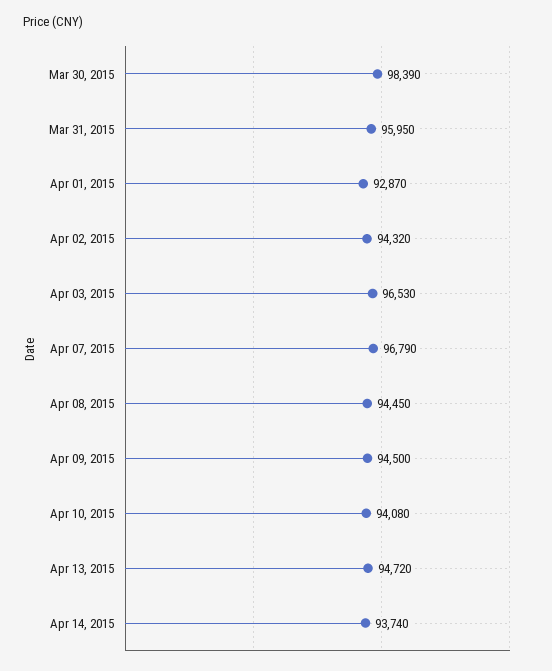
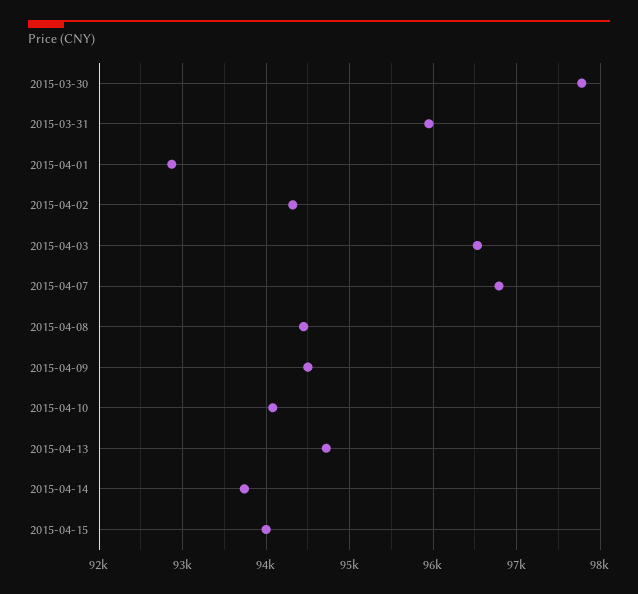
  {
-   "Mar 30, 2015": 98390,
+   "Mar 30, 2015": 97800,
    "Mar 31, 2015": 95950,
    "Apr 01, 2015": 92870,
    "Apr 02, 2015": 94320,
    "Apr 03, 2015": 96530,
    "Apr 07, 2015": 96790,
    "Apr 08, 2015": 94450,
    "Apr 09, 2015": 94500,
    "Apr 10, 2015": 94080,
    "Apr 13, 2015": 94720,
-   "Apr 14, 2015": 93740
+   "Apr 14, 2015": 93740,
+   "2015-04-15": 94000
  }

